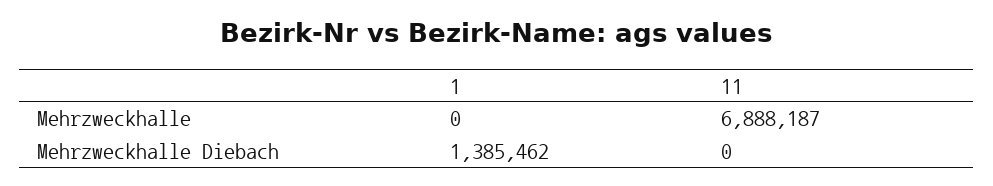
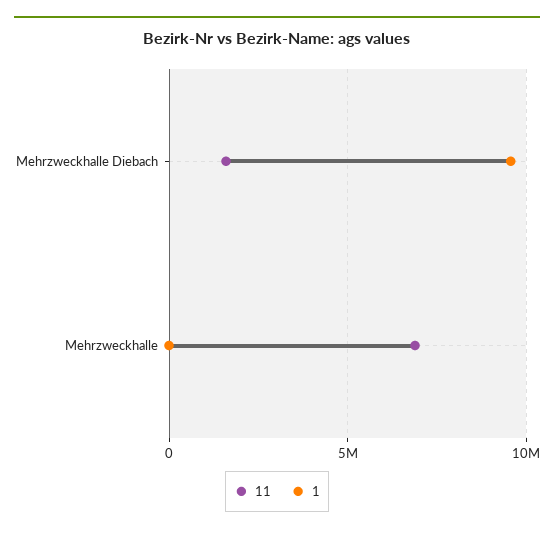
  {
    "1": {
      "Mehrzweckhalle": 0,
-     "Mehrzweckhalle Diebach": 1385462
+     "Mehrzweckhalle Diebach": 9500000
    },
    "11": {
      "Mehrzweckhalle": 6888187,
-     "Mehrzweckhalle Diebach": 0
+     "Mehrzweckhalle Diebach": 1500000
    }
  }

